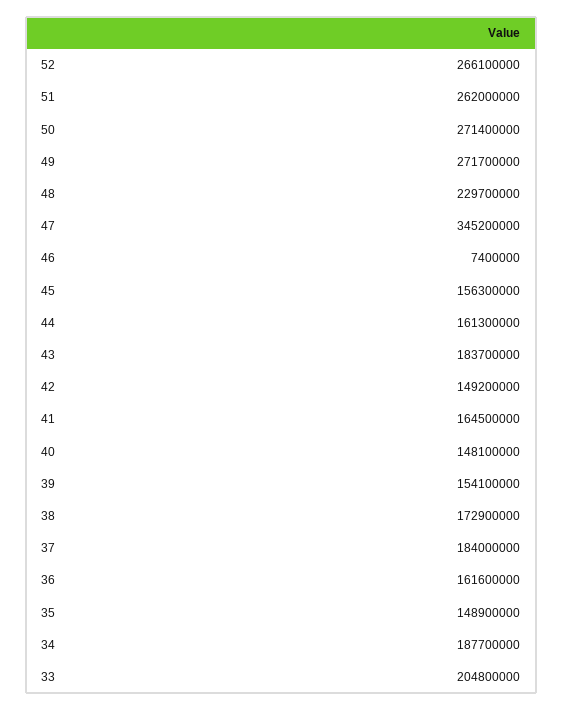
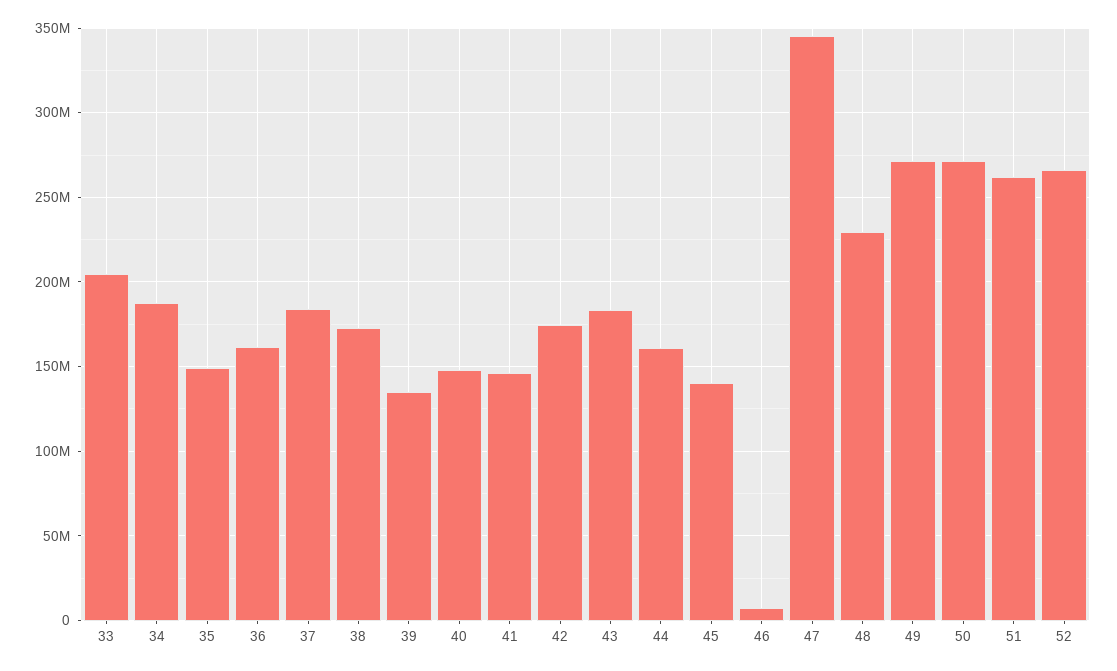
  {
    "52": 266100000,
    "51": 262000000,
    "50": 271400000,
    "49": 271700000,
    "48": 229700000,
    "47": 345200000,
    "46": 7400000,
-   "45": 156300000,
+   "45": 140000000,
    "44": 161300000,
    "43": 183700000,
-   "42": 149200000,
+   "42": 175000000,
-   "41": 164500000,
+   "41": 145000000,
    "40": 148100000,
-   "39": 154100000,
+   "39": 135000000,
    "38": 172900000,
    "37": 184000000,
    "36": 161600000,
    "35": 148900000,
    "34": 187700000,
    "33": 204800000
  }

